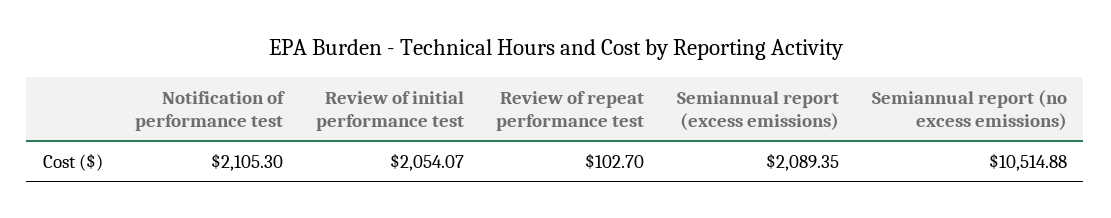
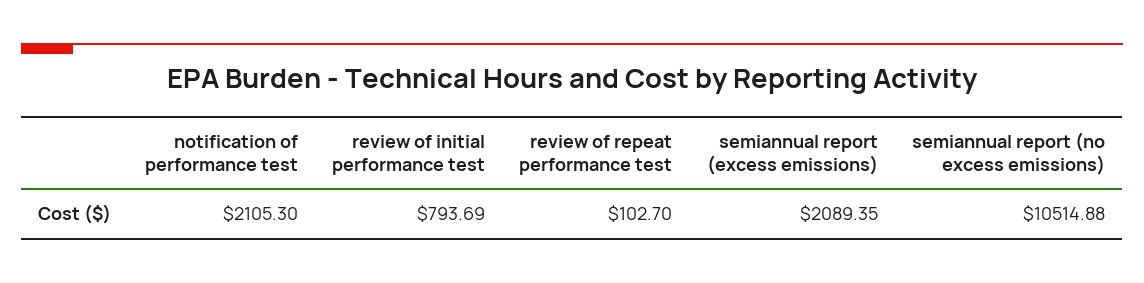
  {
    "Notification of performance test": 2105.3,
-   "Review of initial performance test": 2054.07,
+   "Review of initial performance test": 793.69,
    "Review of repeat performance test": 102.7,
    "Semiannual report (excess emissions)": 2089.35,
    "Semiannual report (no excess emissions)": 10514.88
  }

